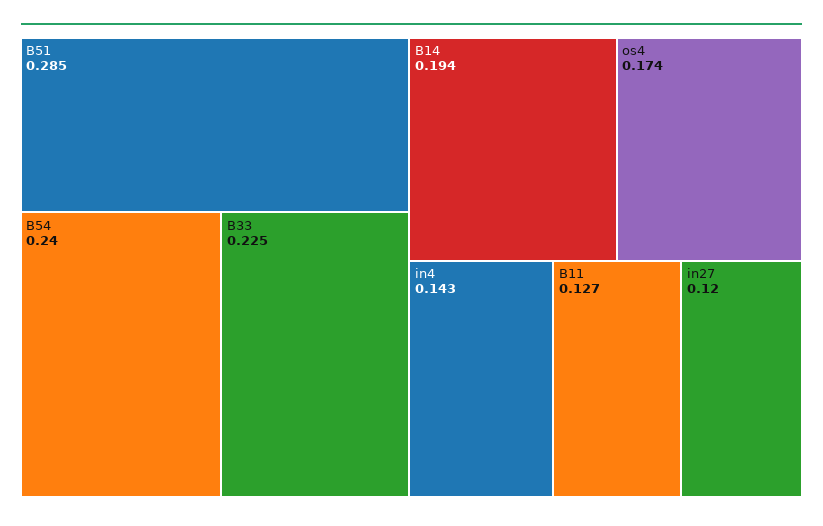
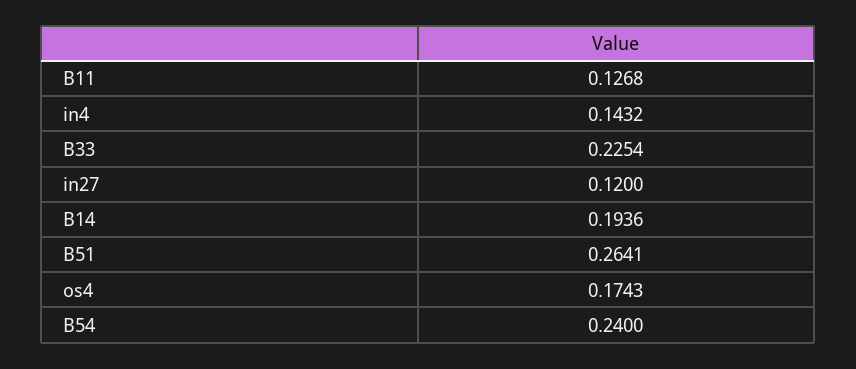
  {
-   "B51": 0.285,
+   "B51": 0.2641,
    "B54": 0.24,
    "B33": 0.2254,
    "B14": 0.1936,
    "os4": 0.1743,
    "in4": 0.1432,
    "B11": 0.1268,
    "in27": 0.12
  }

